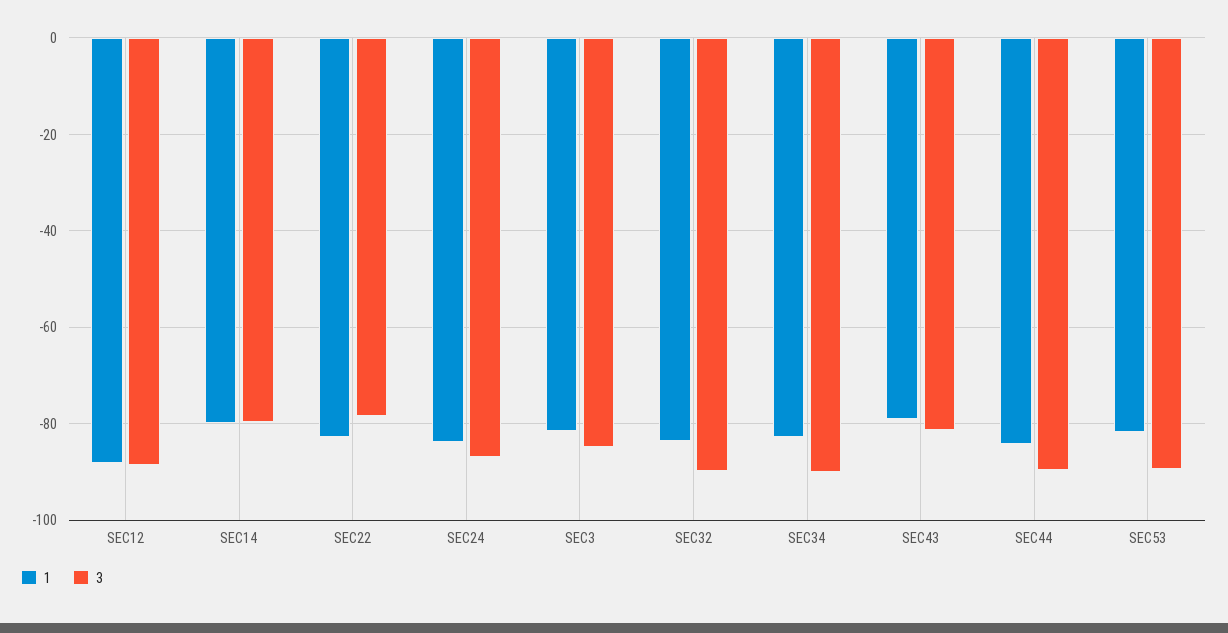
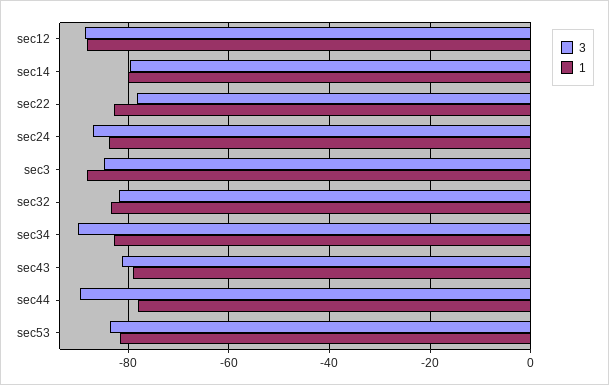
  {
    "1": {
      "SEC12": -88,
      "SEC14": -80,
      "SEC22": -82,
      "SEC24": -84,
-     "SEC3": -82,
+     "SEC3": -88,
      "SEC32": -84,
      "SEC34": -82,
      "SEC43": -80,
-     "SEC44": -84,
+     "SEC44": -78,
      "SEC53": -82
    },
    "3": {
      "SEC12": -88,
      "SEC14": -80,
      "SEC22": -78,
      "SEC24": -86,
      "SEC3": -84,
-     "SEC32": -90,
+     "SEC32": -82,
      "SEC34": -90,
      "SEC43": -82,
      "SEC44": -90,
-     "SEC53": -90
+     "SEC53": -84
    }
  }

